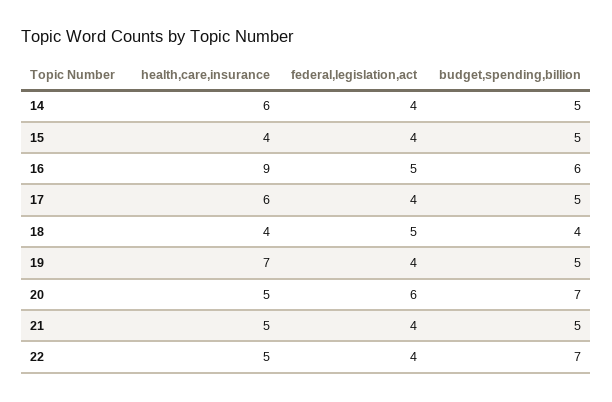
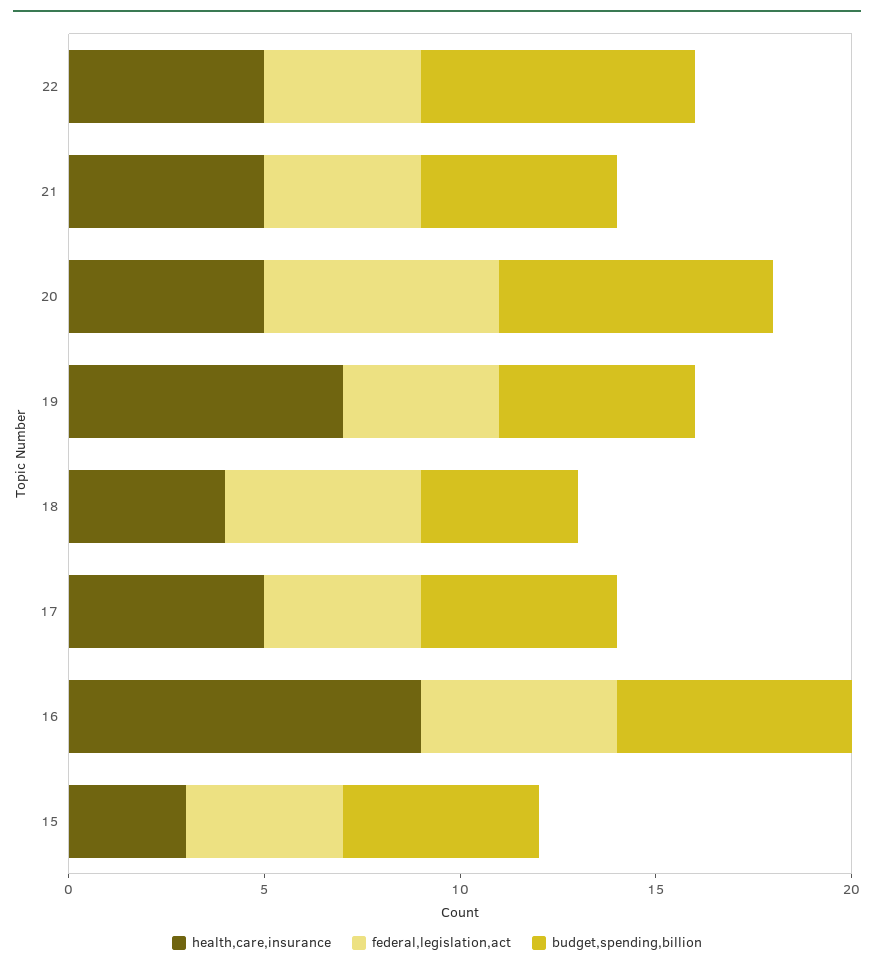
  {
    "health,care,insurance": {
-     "14": 6,
-     "15": 4,
+     "15": 3,
      "16": 9,
-     "17": 6,
+     "17": 5,
      "18": 4,
      "19": 7,
      "20": 5,
      "21": 5,
      "22": 5
    },
    "federal,legislation,act": {
-     "14": 4,
      "15": 4,
      "16": 5,
      "17": 4,
      "18": 5,
      "19": 4,
      "20": 6,
      "21": 4,
      "22": 4
    },
    "budget,spending,billion": {
-     "14": 5,
      "15": 5,
      "16": 6,
      "17": 5,
      "18": 4,
      "19": 5,
      "20": 7,
      "21": 5,
      "22": 7
    }
  }

